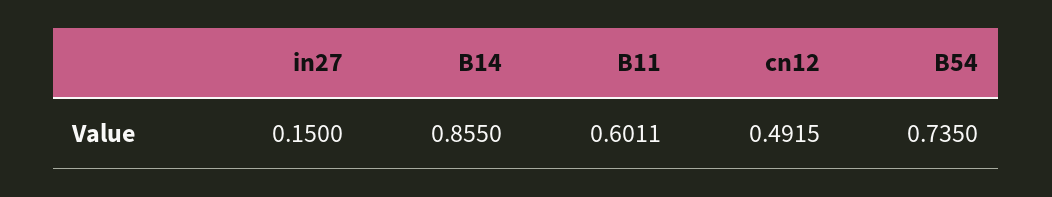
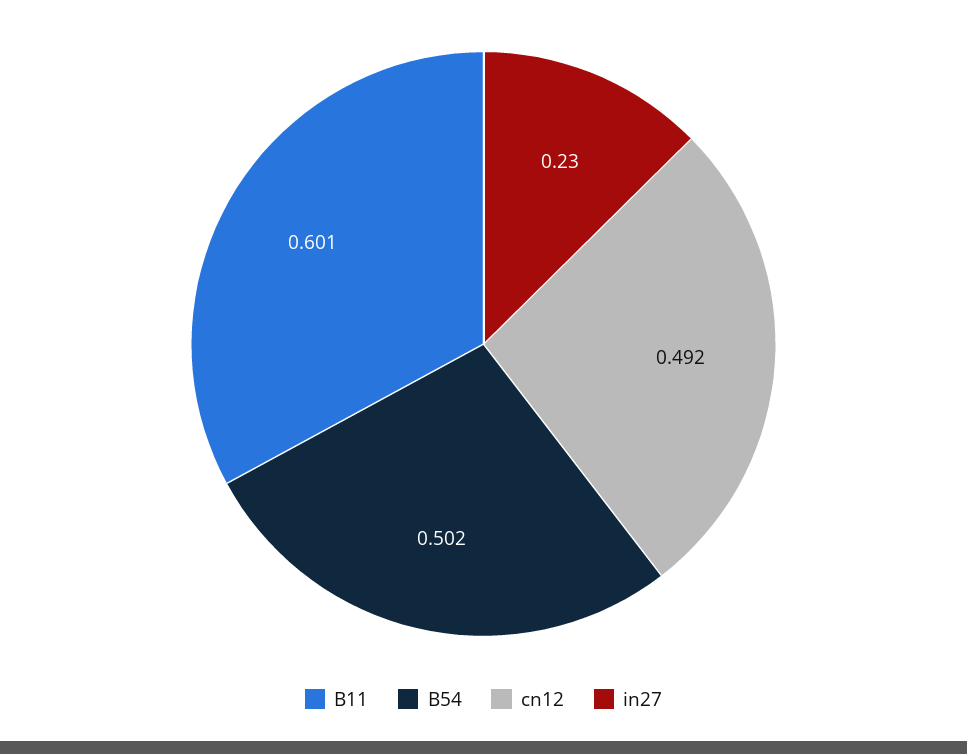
  {
-   "in27": 0.15,
+   "in27": 0.23,
-   "B14": 0.855,
    "B11": 0.6011,
    "cn12": 0.4915,
-   "B54": 0.735
+   "B54": 0.502
  }

